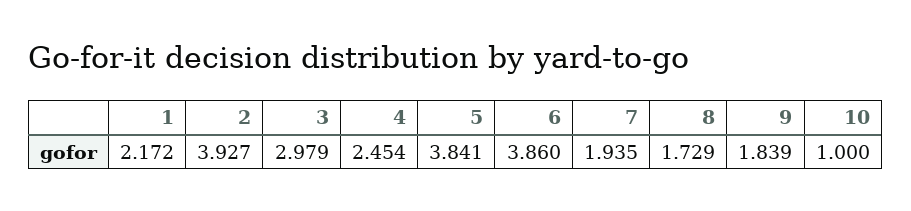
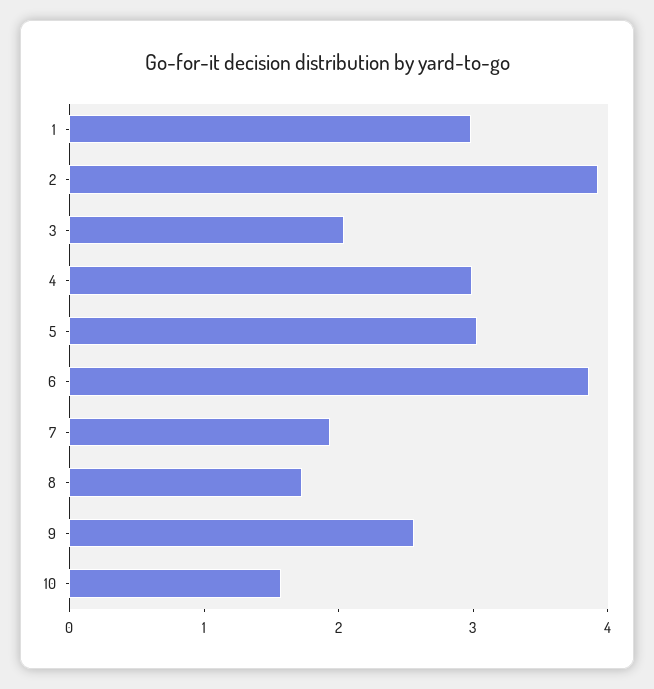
  {
-   "1": 2.172,
+   "1": 3,
    "2": 3.927,
-   "3": 2.979,
+   "3": 2,
-   "4": 2.454,
+   "4": 3,
-   "5": 3.841,
+   "5": 3,
    "6": 3.86,
    "7": 1.935,
    "8": 1.729,
-   "9": 1.839,
+   "9": 2.6,
-   "10": 1
+   "10": 1.6
  }

